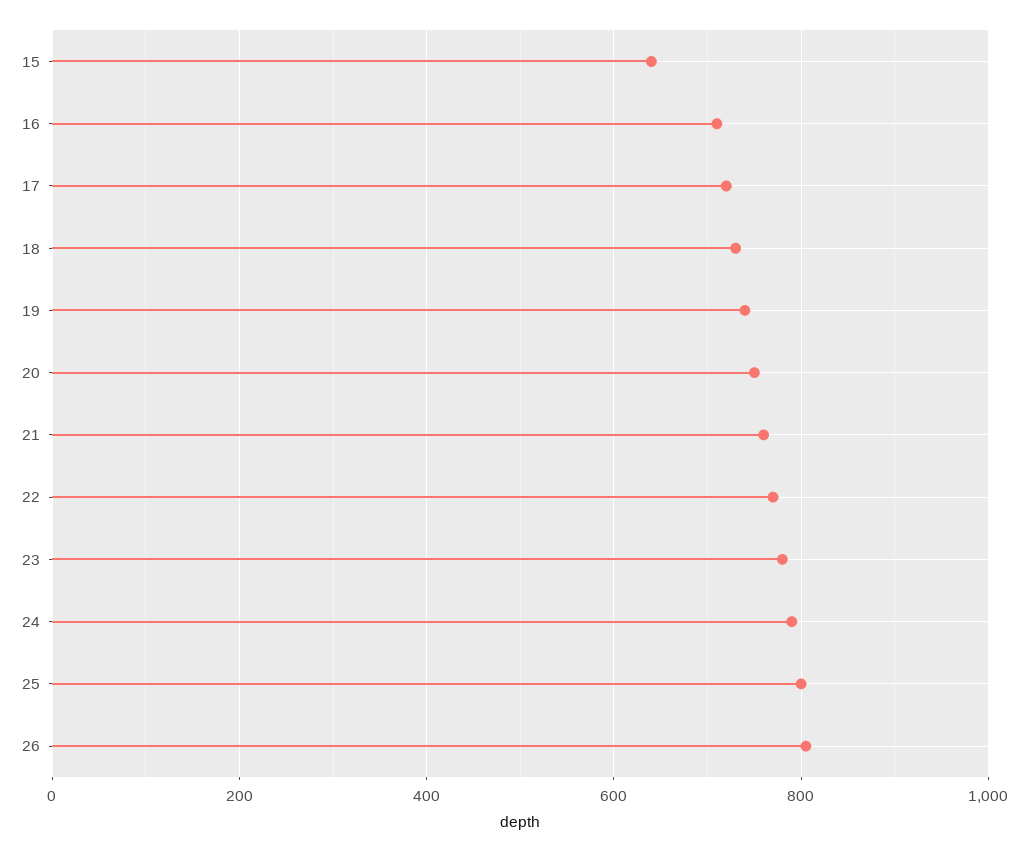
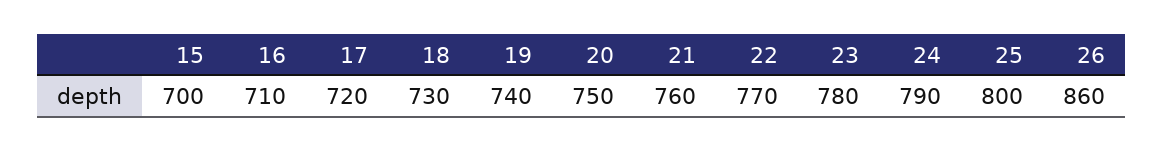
  {
-   "15": 640,
+   "15": 700,
    "16": 710,
    "17": 720,
    "18": 730,
    "19": 740,
    "20": 750,
    "21": 760,
    "22": 770,
    "23": 780,
    "24": 790,
    "25": 800,
-   "26": 800
+   "26": 860
  }

